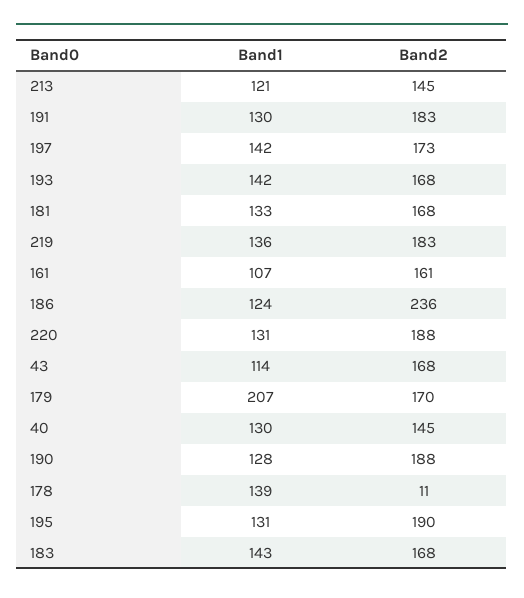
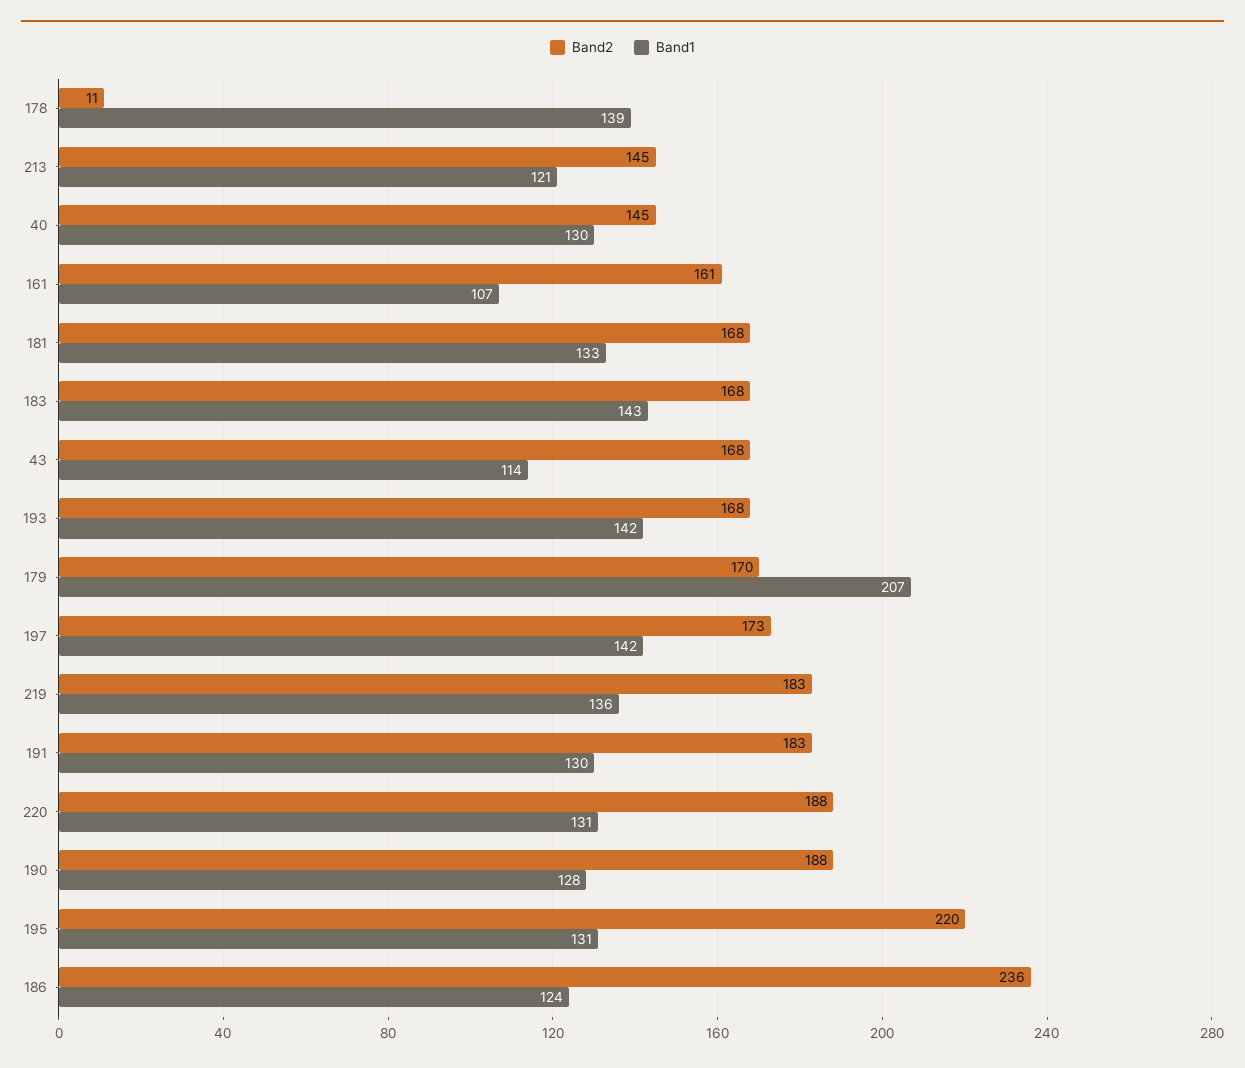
  {
    "Band1": {
      "213": 121,
      "191": 130,
      "197": 142,
      "193": 142,
      "181": 133,
      "219": 136,
      "161": 107,
      "186": 124,
      "220": 131,
      "43": 114,
      "179": 207,
      "40": 130,
      "190": 128,
      "178": 139,
      "195": 131,
      "183": 143
    },
    "Band2": {
      "213": 145,
      "191": 183,
      "197": 173,
      "193": 168,
      "181": 168,
      "219": 183,
      "161": 161,
      "186": 236,
      "220": 188,
      "43": 168,
      "179": 170,
      "40": 145,
      "190": 188,
      "178": 11,
-     "195": 190,
+     "195": 220,
      "183": 168
    }
  }

